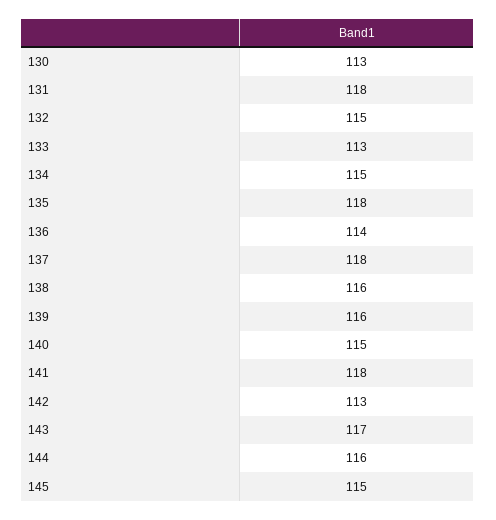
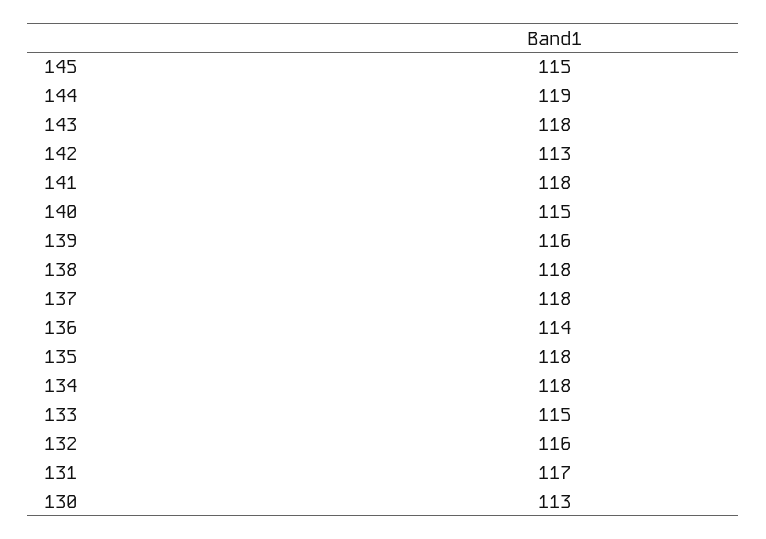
  {
    "130": 113,
-   "131": 118,
+   "131": 117,
-   "132": 115,
+   "132": 116,
-   "133": 113,
+   "133": 115,
-   "134": 115,
+   "134": 118,
    "135": 118,
    "136": 114,
    "137": 118,
-   "138": 116,
+   "138": 118,
    "139": 116,
    "140": 115,
    "141": 118,
    "142": 113,
-   "143": 117,
+   "143": 118,
-   "144": 116,
+   "144": 119,
    "145": 115
  }

